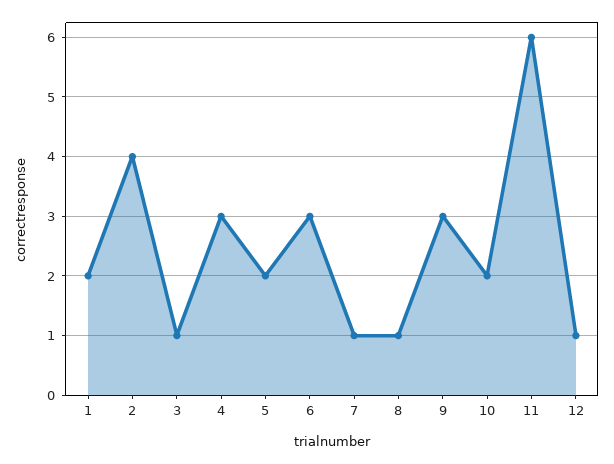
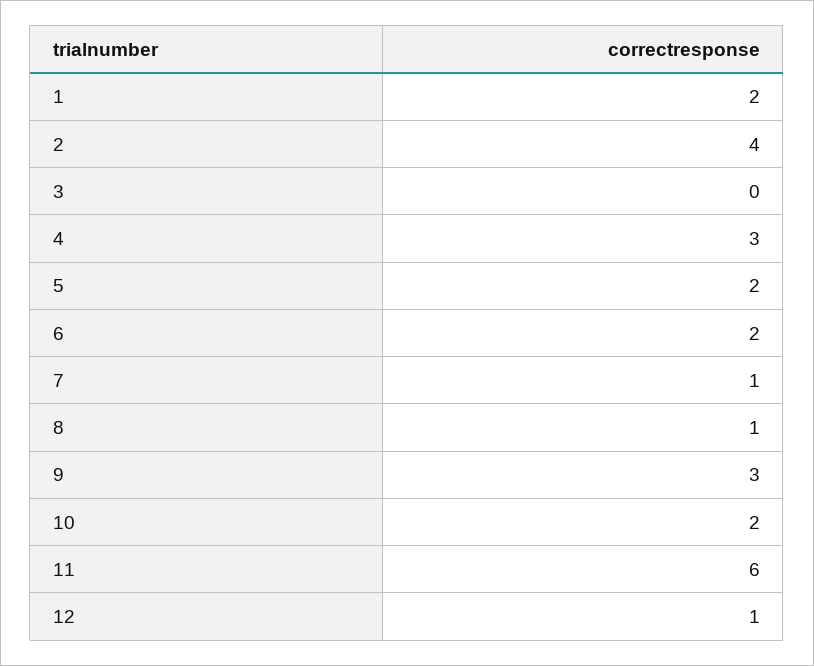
  {
    "1": 2,
    "2": 4,
-   "3": 1,
+   "3": 0,
    "4": 3,
    "5": 2,
-   "6": 3,
+   "6": 2,
    "7": 1,
    "8": 1,
    "9": 3,
    "10": 2,
    "11": 6,
    "12": 1
  }

